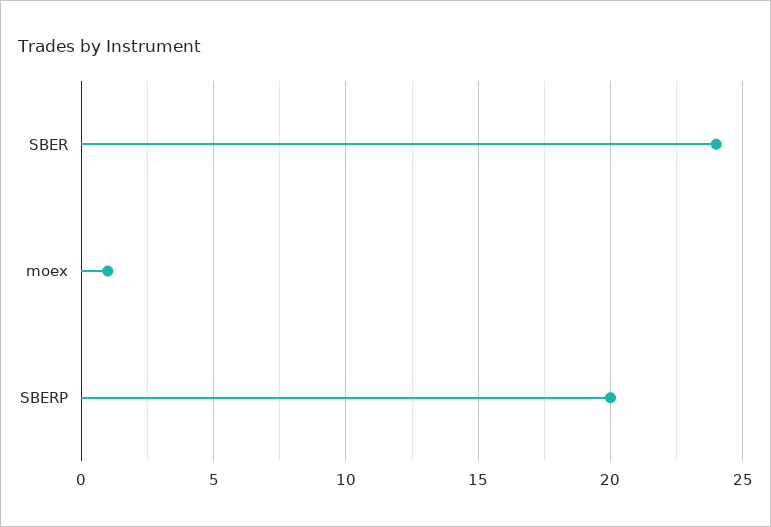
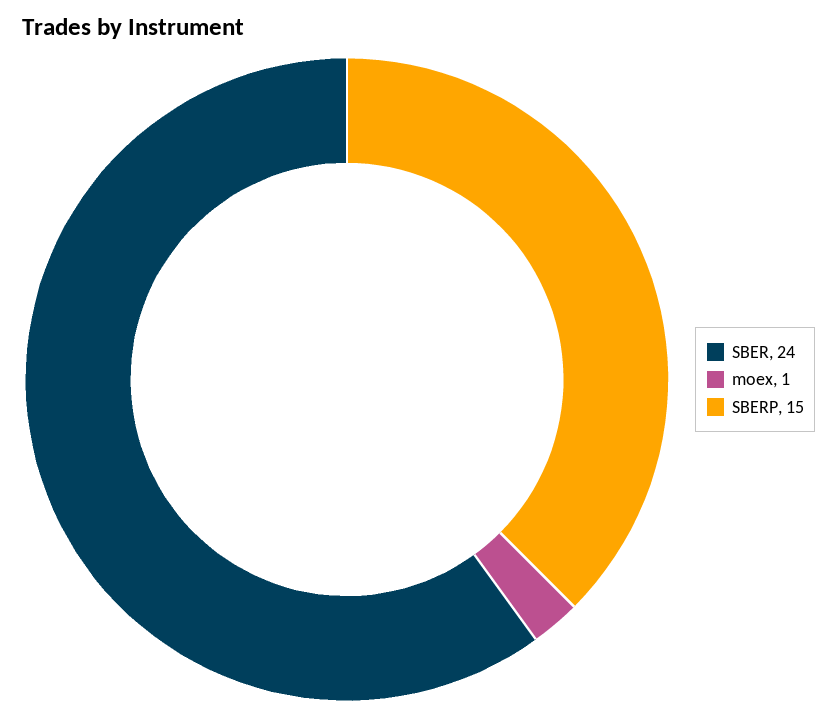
  {
    "SBER": 24,
    "moex": 1,
-   "SBERP": 20
+   "SBERP": 15
  }

